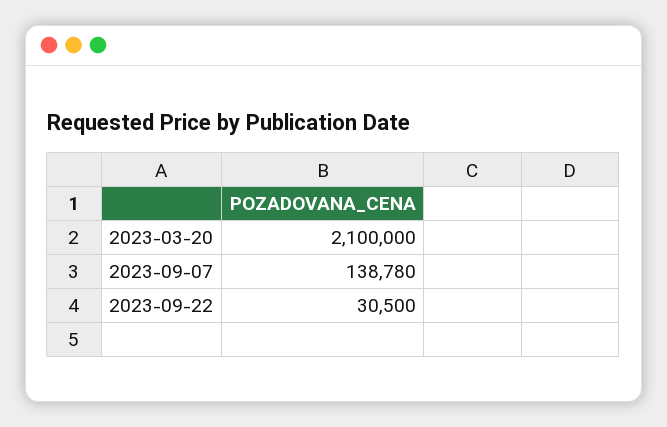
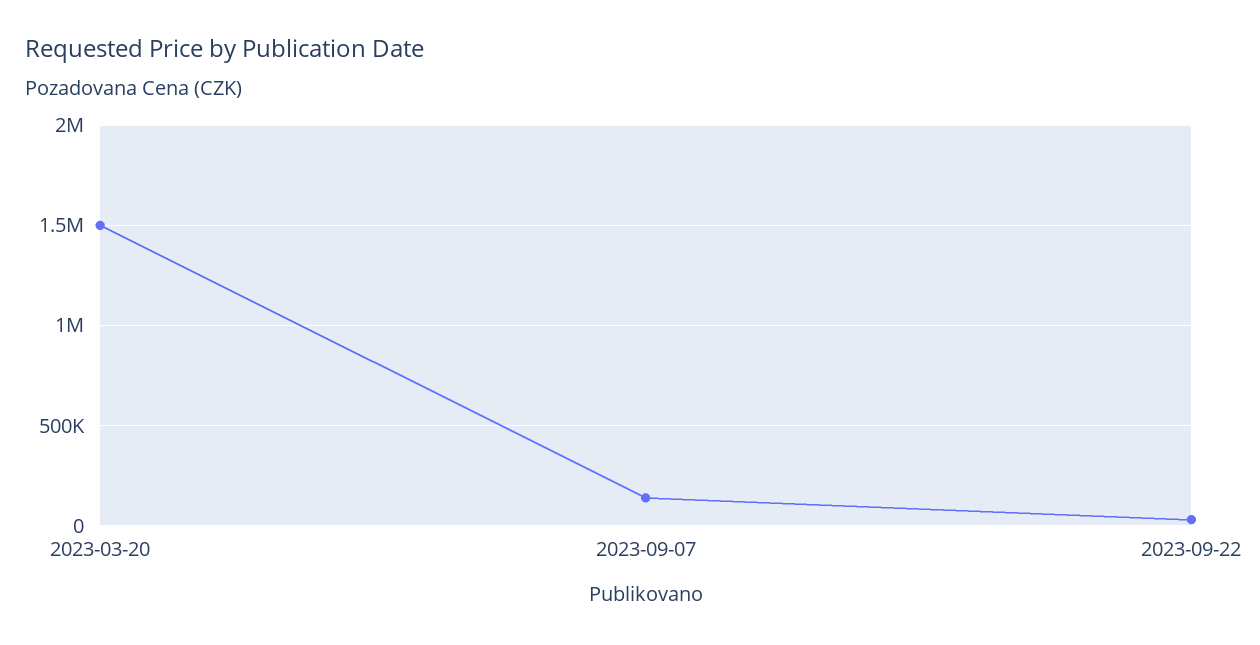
  {
-   "2023-03-20": 2100000,
+   "2023-03-20": 1500000,
    "2023-09-07": 138780,
    "2023-09-22": 30500
  }

